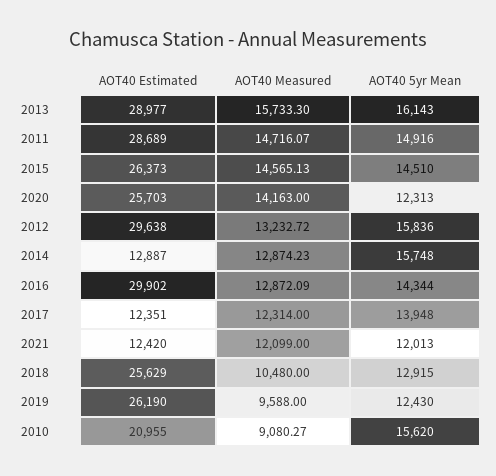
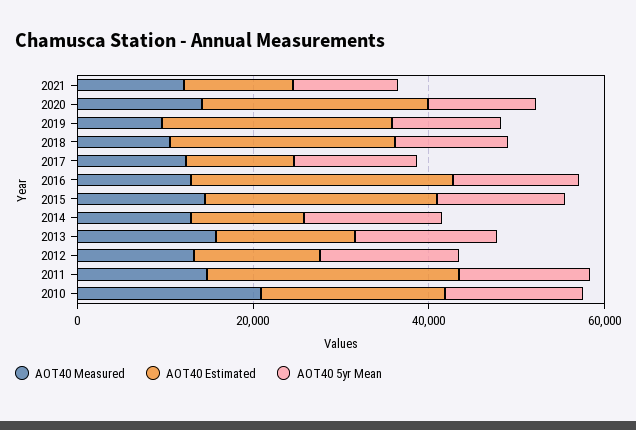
  {
    "AOT40 Estimated": {
-     "2013": 28977,
+     "2013": 15000,
      "2011": 28689,
      "2015": 26373,
      "2020": 25703,
-     "2012": 29638,
+     "2012": 15000,
      "2014": 12887,
      "2016": 29902,
      "2017": 12351,
      "2021": 12420,
      "2018": 25629,
      "2019": 26190,
      "2010": 20955
    },
    "AOT40 Measured": {
      "2013": 15733.3,
      "2011": 14716.07,
      "2015": 14565.13,
      "2020": 14163,
      "2012": 13232.72,
      "2014": 12874.23,
      "2016": 12872.09,
      "2017": 12314,
      "2021": 12099,
      "2018": 10480,
      "2019": 9588,
-     "2010": 9080.27
+     "2010": 20000
    },
    "AOT40 5yr Mean": {
      "2013": 16143,
      "2011": 14916,
      "2015": 14510,
      "2020": 12313,
      "2012": 15836,
      "2014": 15748,
      "2016": 14344,
      "2017": 13948,
      "2021": 12013,
      "2018": 12915,
      "2019": 12430,
      "2010": 15620
    }
  }

